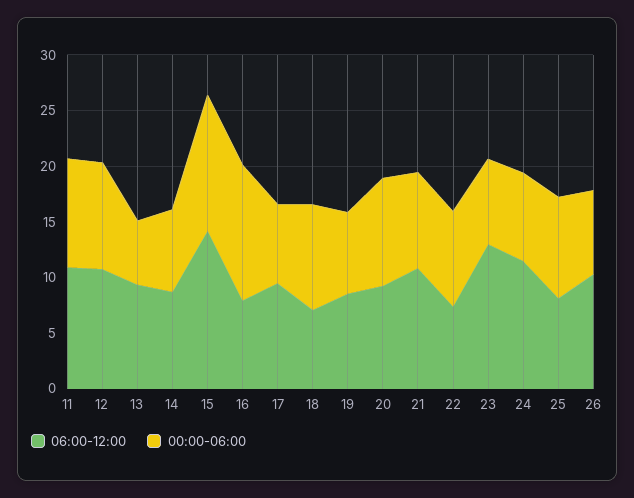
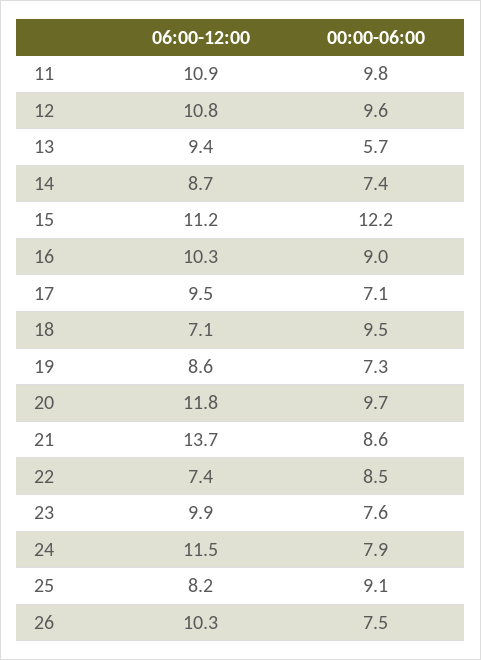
  {
    "06:00-12:00": {
      "11": 10.9,
      "12": 10.8,
      "13": 9.4,
      "14": 8.7,
-     "15": 14,
+     "15": 11.2,
-     "16": 8,
+     "16": 10.3,
      "17": 9.5,
      "18": 7.1,
      "19": 8.6,
-     "20": 9,
+     "20": 11.8,
-     "21": 11,
+     "21": 13.7,
      "22": 7.4,
-     "23": 13,
+     "23": 9.9,
      "24": 11.5,
      "25": 8.2,
      "26": 10.3
    },
    "00:00-06:00": {
      "11": 9.8,
      "12": 9.6,
      "13": 5.7,
      "14": 7.4,
      "15": 12.2,
-     "16": 12,
+     "16": 9,
      "17": 7.1,
      "18": 9.5,
      "19": 7.3,
      "20": 9.7,
      "21": 8.6,
      "22": 8.5,
      "23": 7.6,
      "24": 7.9,
      "25": 9.1,
      "26": 7.5
    }
  }

